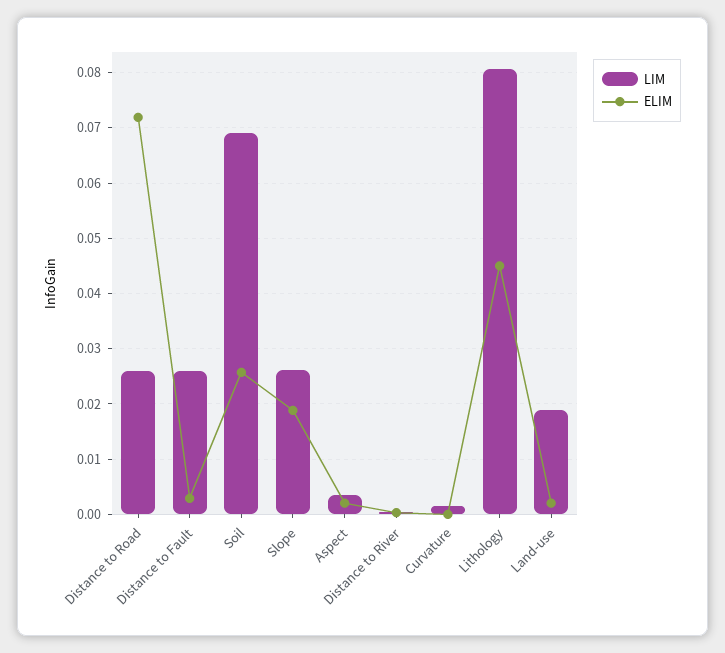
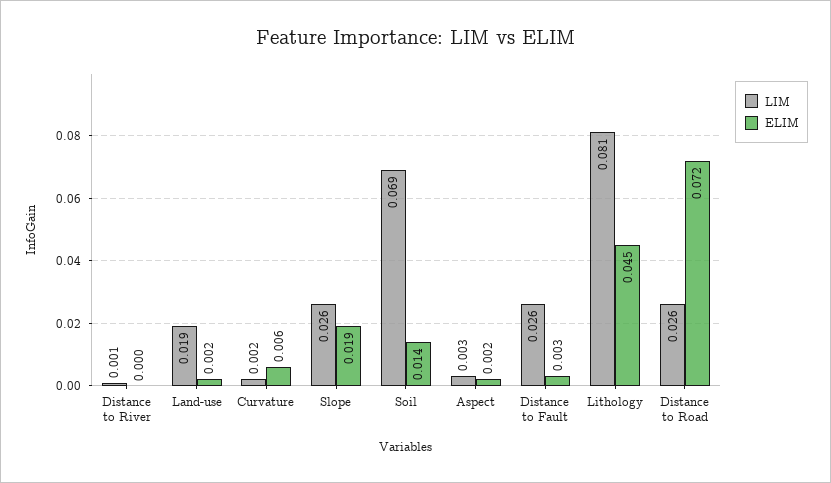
  {
    "LIM": {
      "Distance to Road": 0.026,
      "Distance to Fault": 0.026,
      "Soil": 0.069,
      "Slope": 0.026,
      "Aspect": 0.003,
      "Distance to River": 0.001,
      "Curvature": 0.002,
      "Lithology": 0.081,
      "Land-use": 0.019
    },
    "ELIM": {
      "Distance to Road": 0.072,
      "Distance to Fault": 0.003,
-     "Soil": 0.026,
+     "Soil": 0.014,
      "Slope": 0.019,
      "Aspect": 0.002,
      "Distance to River": 0,
-     "Curvature": 0,
+     "Curvature": 0.006,
      "Lithology": 0.045,
      "Land-use": 0.002
    }
  }

